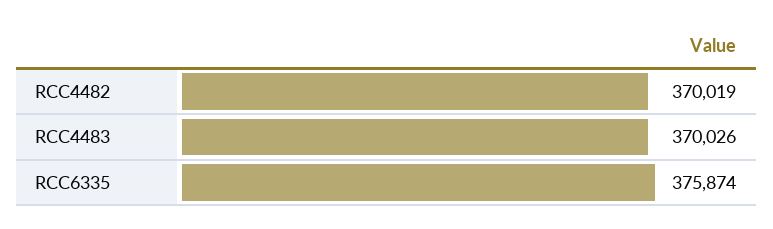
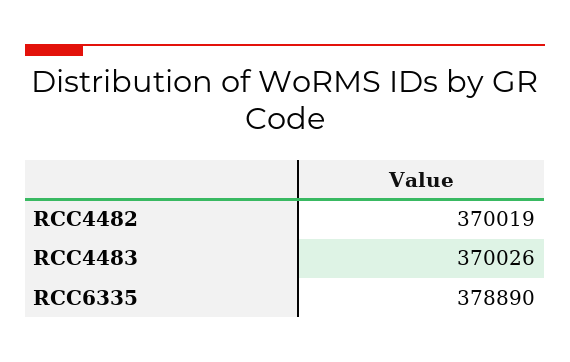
  {
    "RCC4482": 370019,
    "RCC4483": 370026,
-   "RCC6335": 375874
+   "RCC6335": 378890
  }

